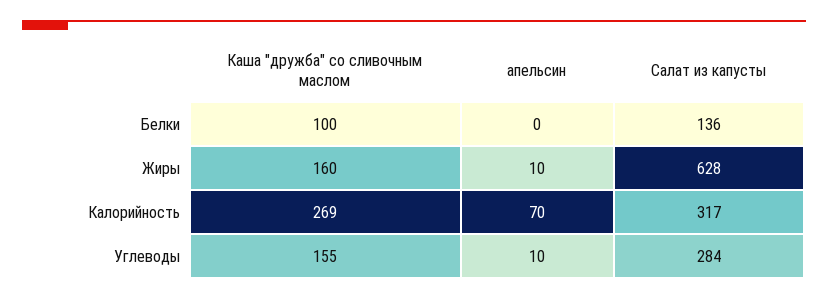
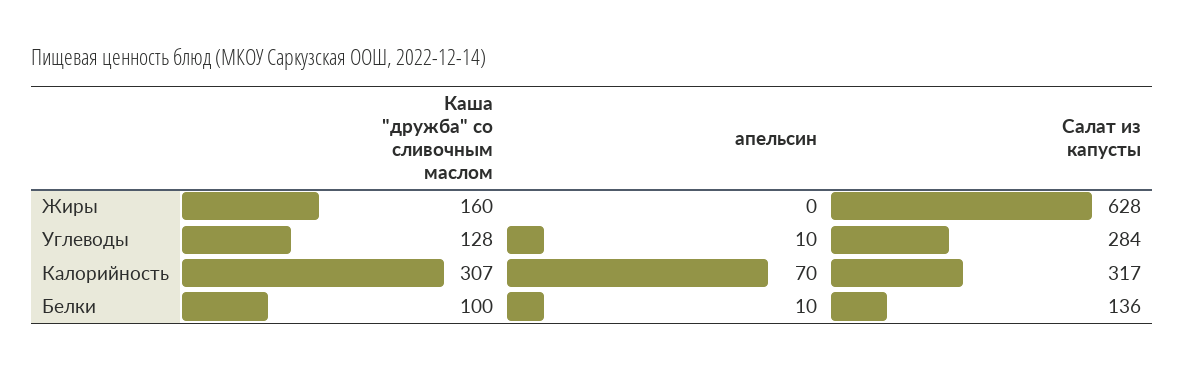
  {
    "Каша \"дружба\" со сливочным маслом": {
      "Белки": 100,
      "Жиры": 160,
-     "Калорийность": 269,
+     "Калорийность": 307,
-     "Углеводы": 155
+     "Углеводы": 128
    },
    "апельсин": {
-     "Белки": 0,
+     "Белки": 10,
-     "Жиры": 10,
+     "Жиры": 0,
      "Калорийность": 70,
      "Углеводы": 10
    },
    "Салат из капусты": {
      "Белки": 136,
      "Жиры": 628,
      "Калорийность": 317,
      "Углеводы": 284
    }
  }

